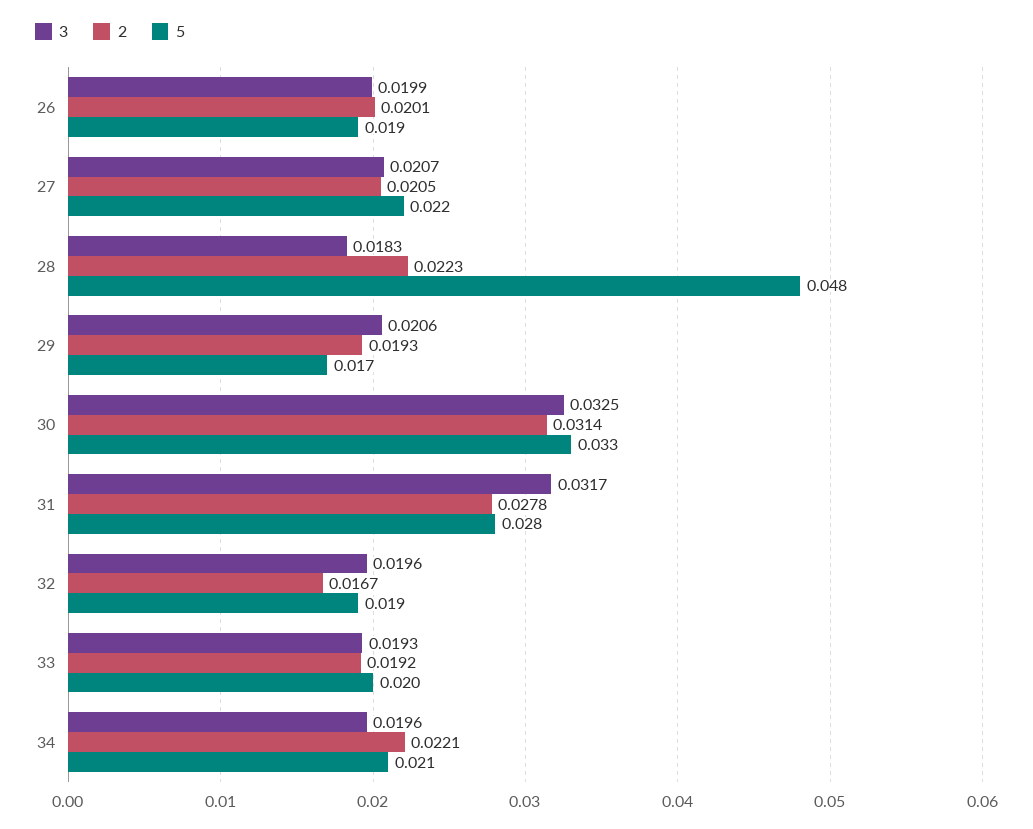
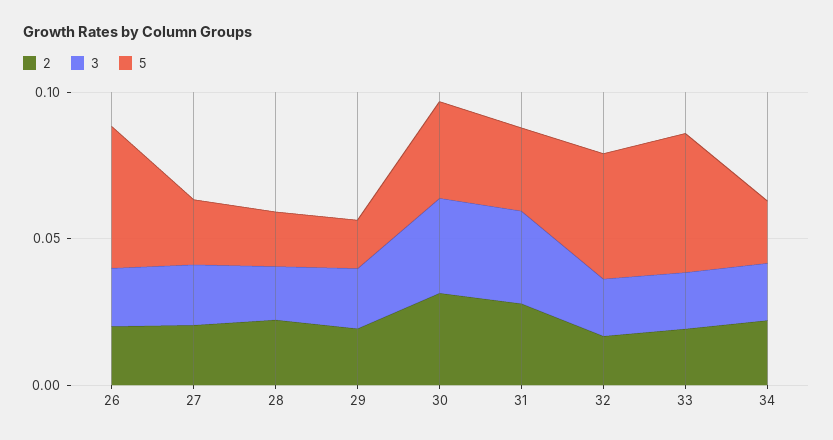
  {
    "3": {
      "26": 0.0199,
      "27": 0.0207,
      "28": 0.0183,
      "29": 0.0206,
      "30": 0.0325,
      "31": 0.0317,
      "32": 0.0196,
      "33": 0.0193,
      "34": 0.0196
    },
    "2": {
      "26": 0.0201,
      "27": 0.0205,
      "28": 0.0223,
      "29": 0.0193,
      "30": 0.0314,
      "31": 0.0278,
      "32": 0.0167,
      "33": 0.0192,
      "34": 0.0221
    },
    "5": {
-     "26": 0.019,
+     "26": 0.05,
      "27": 0.022,
-     "28": 0.048,
+     "28": 0.02,
      "29": 0.017,
      "30": 0.033,
      "31": 0.028,
-     "32": 0.019,
+     "32": 0.04,
-     "33": 0.02,
+     "33": 0.05,
      "34": 0.021
    }
  }

